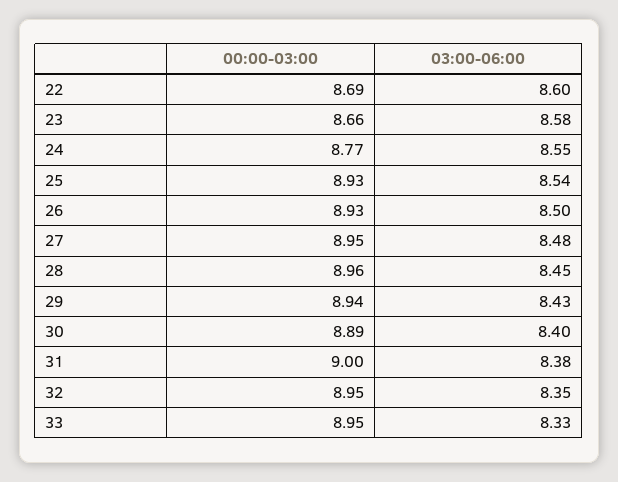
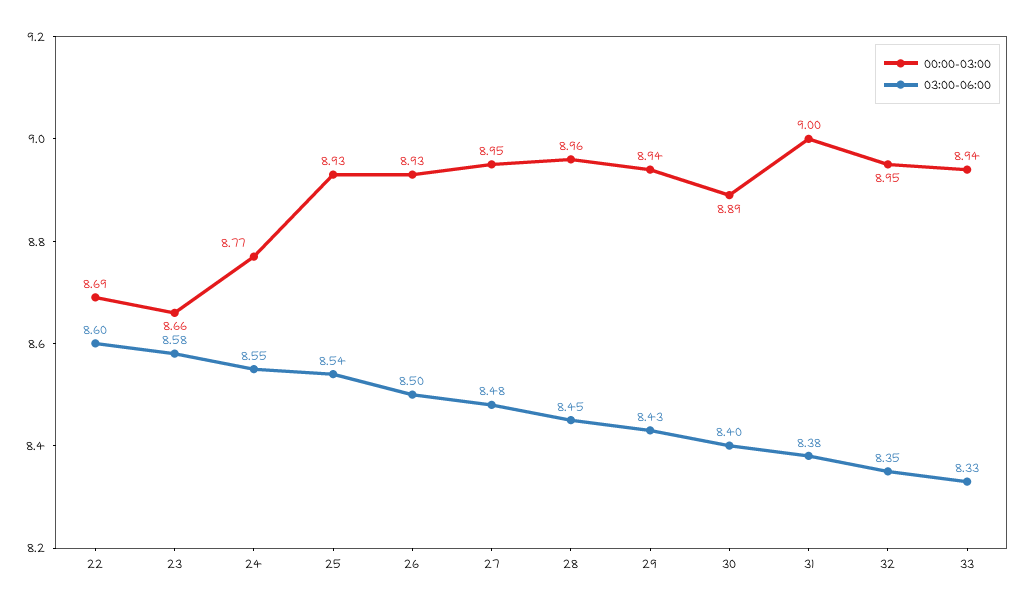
  {
    "00:00-03:00": {
      "22": 8.69,
      "23": 8.66,
      "24": 8.77,
      "25": 8.93,
      "26": 8.93,
      "27": 8.95,
      "28": 8.96,
      "29": 8.94,
      "30": 8.89,
      "31": 9,
      "32": 8.95,
-     "33": 8.95
+     "33": 8.94
    },
    "03:00-06:00": {
      "22": 8.6,
      "23": 8.58,
      "24": 8.55,
      "25": 8.54,
      "26": 8.5,
      "27": 8.48,
      "28": 8.45,
      "29": 8.43,
      "30": 8.4,
      "31": 8.38,
      "32": 8.35,
      "33": 8.33
    }
  }

